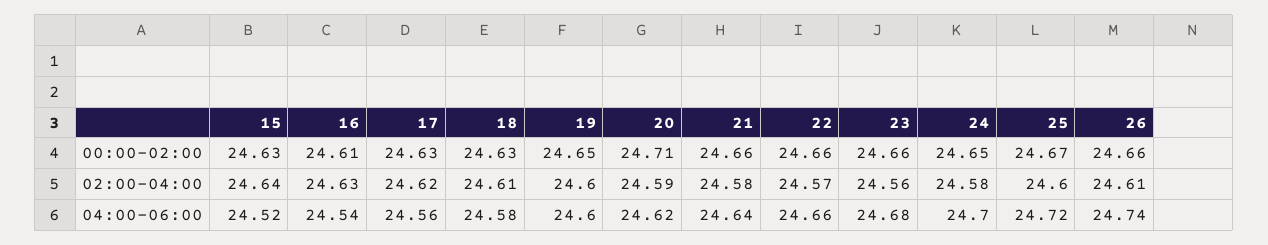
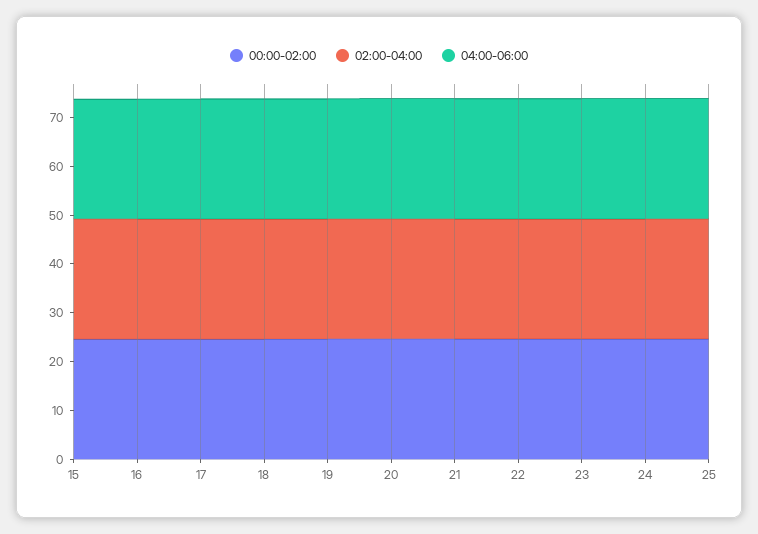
  {
    "00:00-02:00": {
      "15": 24.63,
      "16": 24.61,
      "17": 24.63,
      "18": 24.63,
      "19": 24.65,
      "20": 24.71,
      "21": 24.66,
      "22": 24.66,
      "23": 24.66,
      "24": 24.65,
-     "25": 24.67,
+     "25": 24.67
-     "26": 24.66
    },
    "02:00-04:00": {
      "15": 24.64,
      "16": 24.63,
      "17": 24.62,
      "18": 24.61,
      "19": 24.6,
      "20": 24.59,
      "21": 24.58,
      "22": 24.57,
      "23": 24.56,
      "24": 24.58,
-     "25": 24.6,
+     "25": 24.6
-     "26": 24.61
    },
    "04:00-06:00": {
      "15": 24.52,
      "16": 24.54,
      "17": 24.56,
      "18": 24.58,
      "19": 24.6,
      "20": 24.62,
      "21": 24.64,
      "22": 24.66,
      "23": 24.68,
      "24": 24.7,
-     "25": 24.72,
+     "25": 24.72
-     "26": 24.74
    }
  }

